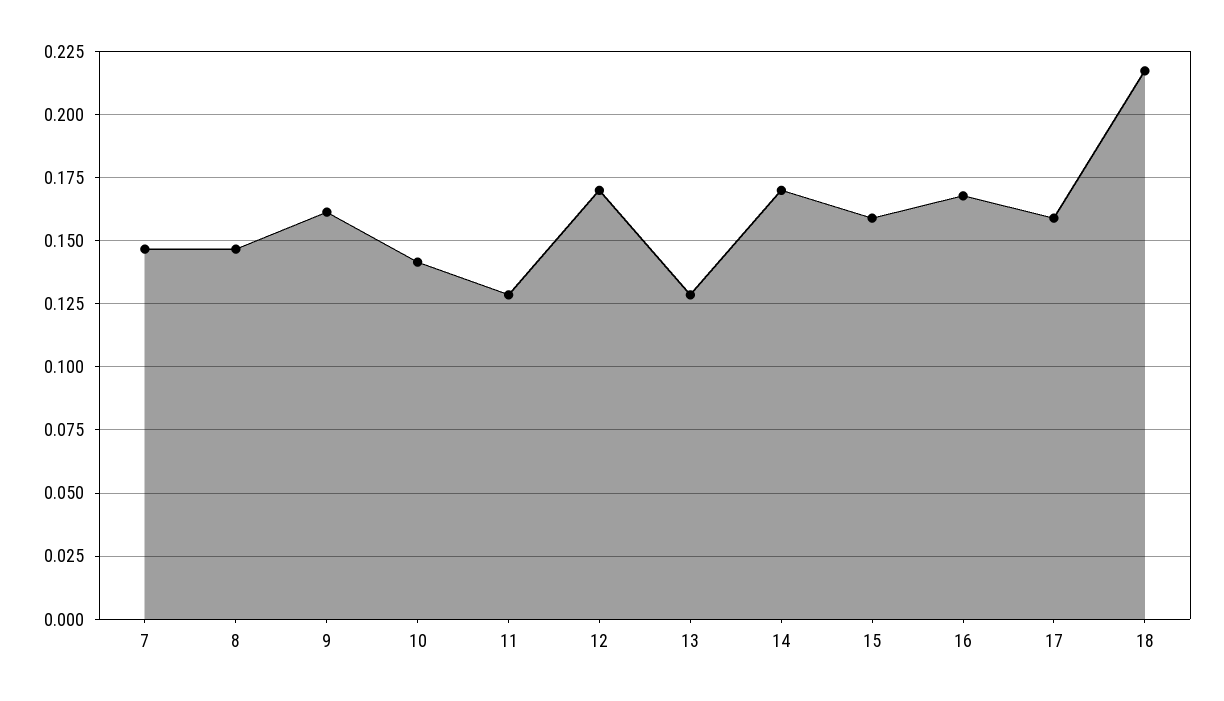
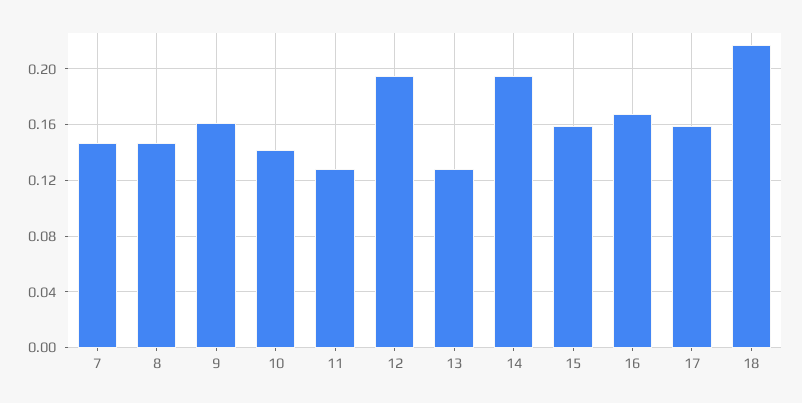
  {
    "7": 0.1475,
    "8": 0.1475,
    "9": 0.1625,
    "10": 0.1425,
    "11": 0.1275,
-   "12": 0.17,
+   "12": 0.195,
    "13": 0.1275,
-   "14": 0.17,
+   "14": 0.195,
    "15": 0.16,
    "16": 0.1675,
    "17": 0.16,
    "18": 0.2175
  }

